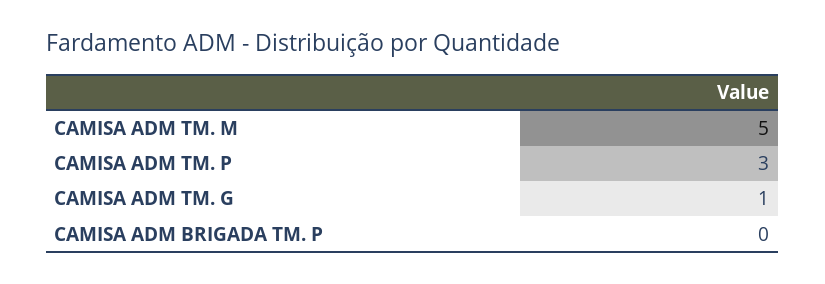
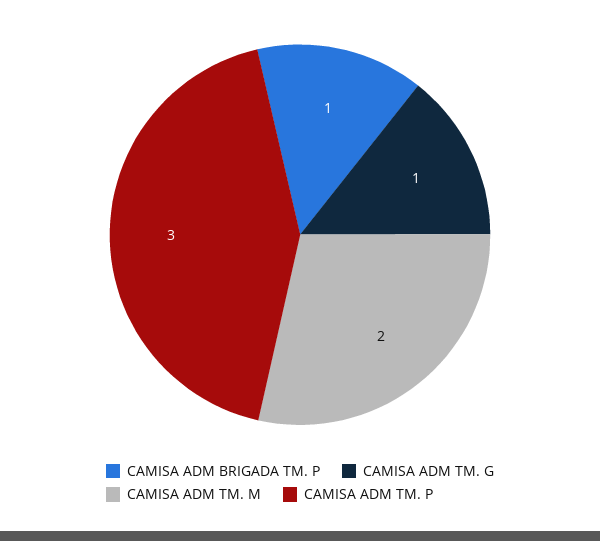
  {
-   "CAMISA ADM TM. M": 5,
+   "CAMISA ADM TM. M": 2,
    "CAMISA ADM TM. P": 3,
    "CAMISA ADM TM. G": 1,
-   "CAMISA ADM BRIGADA TM. P": 0
+   "CAMISA ADM BRIGADA TM. P": 1
  }

